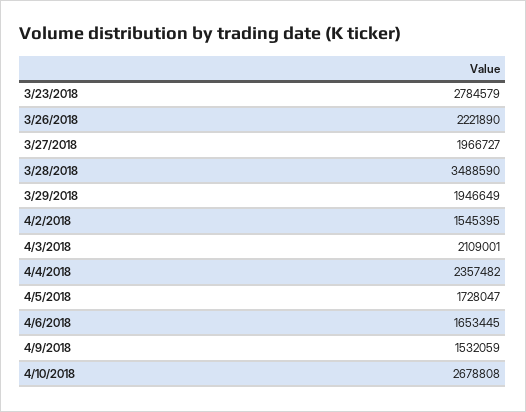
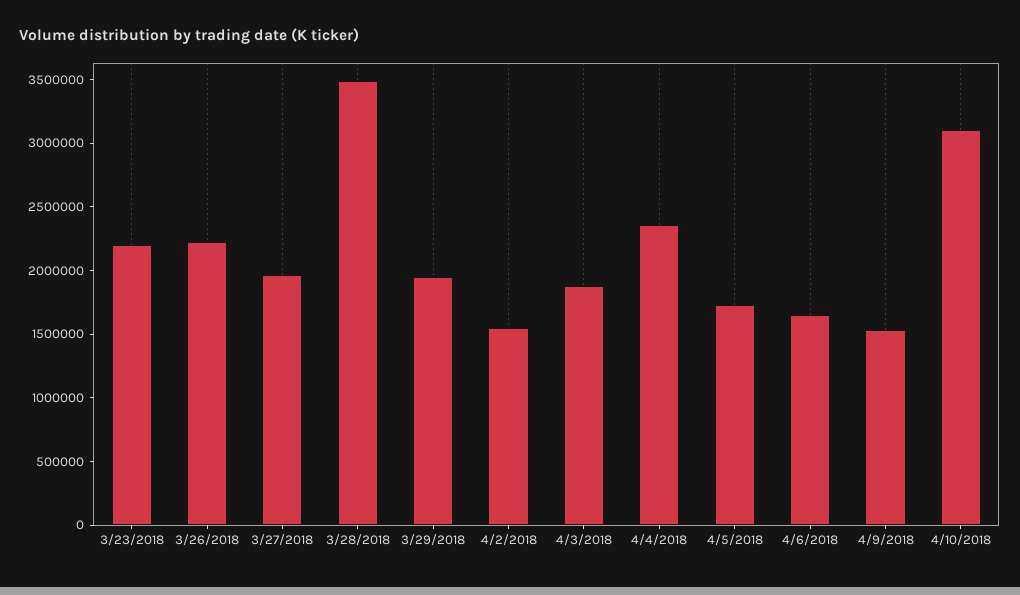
  {
-   "3/23/2018": 2784579,
+   "3/23/2018": 2200000,
    "3/26/2018": 2221890,
    "3/27/2018": 1966727,
    "3/28/2018": 3488590,
    "3/29/2018": 1946649,
    "4/2/2018": 1545395,
-   "4/3/2018": 2109001,
+   "4/3/2018": 1900000,
    "4/4/2018": 2357482,
    "4/5/2018": 1728047,
    "4/6/2018": 1653445,
    "4/9/2018": 1532059,
-   "4/10/2018": 2678808
+   "4/10/2018": 3100000
  }

